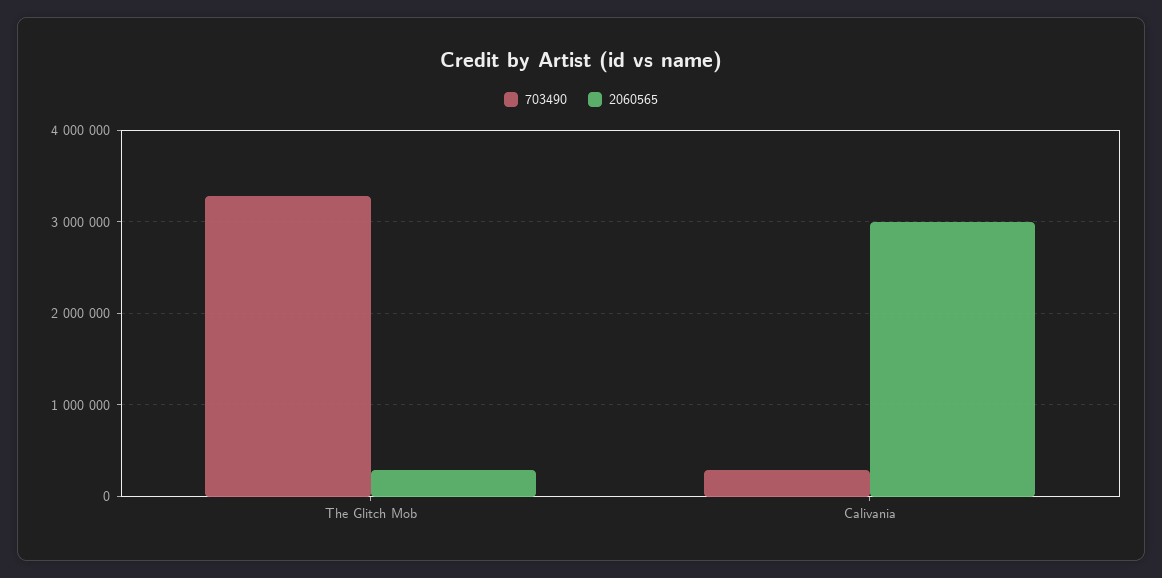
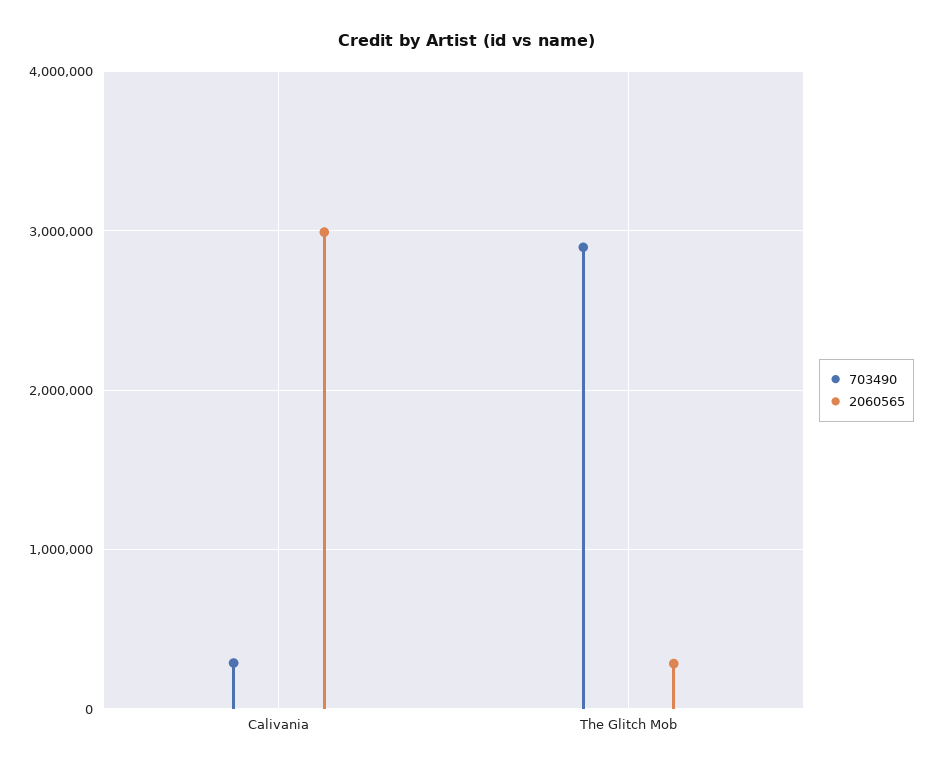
  {
    "703490": {
-     "The Glitch Mob": 3300000,
+     "The Glitch Mob": 2900000,
      "Calivania": 300000
    },
    "2060565": {
      "The Glitch Mob": 300000,
      "Calivania": 3000000
    }
  }

